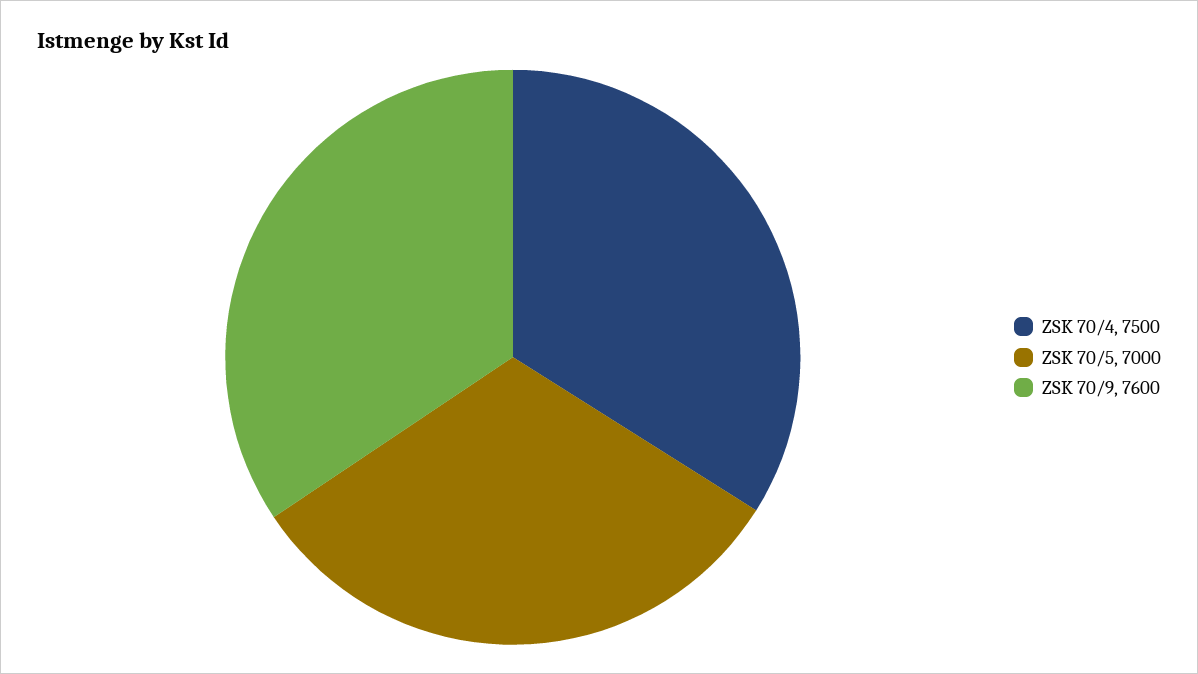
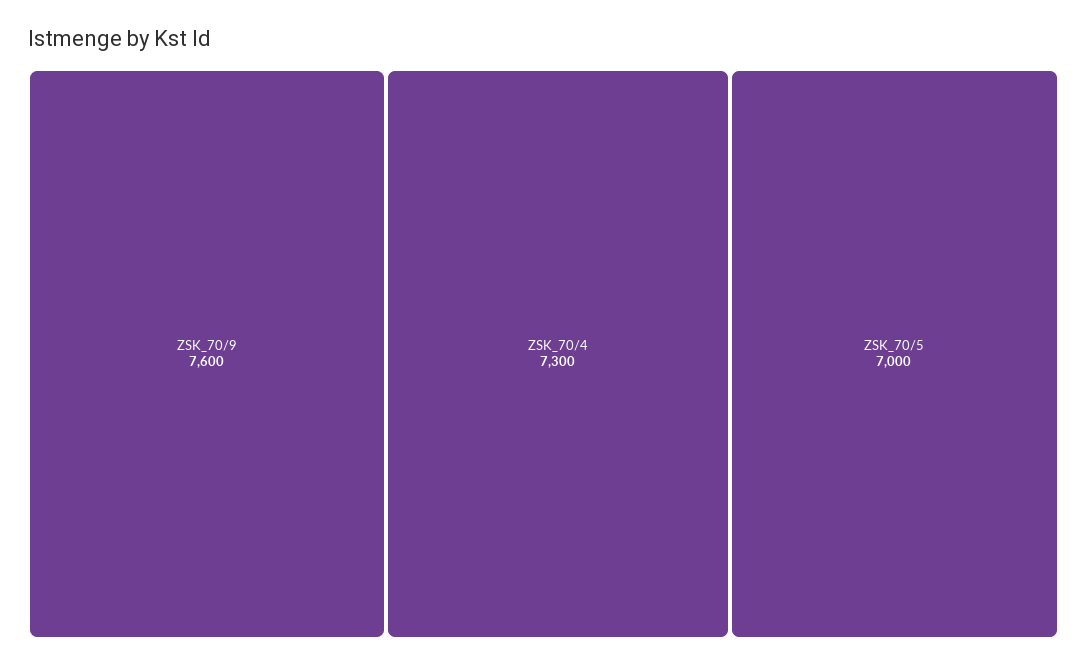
  {
-   "ZSK 70/4": 7500,
+   "ZSK 70/4": 7300,
    "ZSK 70/5": 7000,
    "ZSK 70/9": 7600
  }

